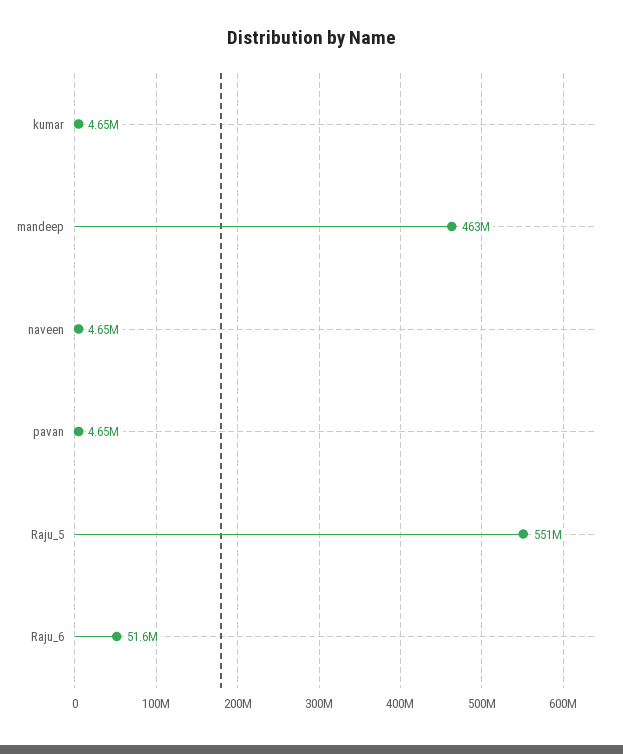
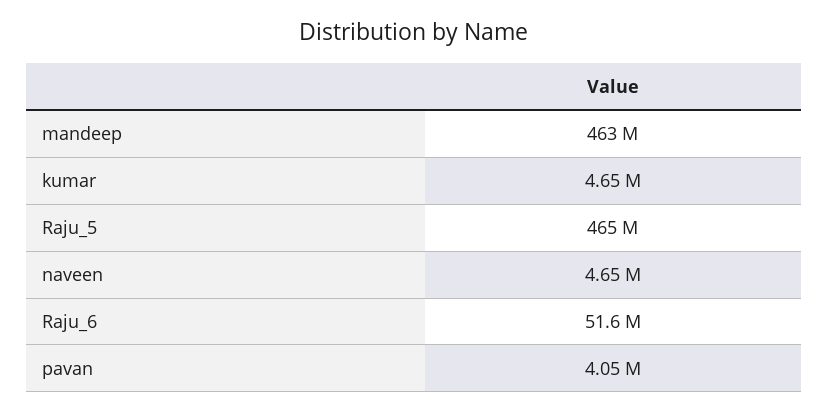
  {
    "kumar": 4650000,
    "mandeep": 463000000,
    "naveen": 4650000,
-   "pavan": 4650000,
+   "pavan": 4050000,
-   "Raju_5": 551000000,
+   "Raju_5": 465000000,
    "Raju_6": 51600000
  }

